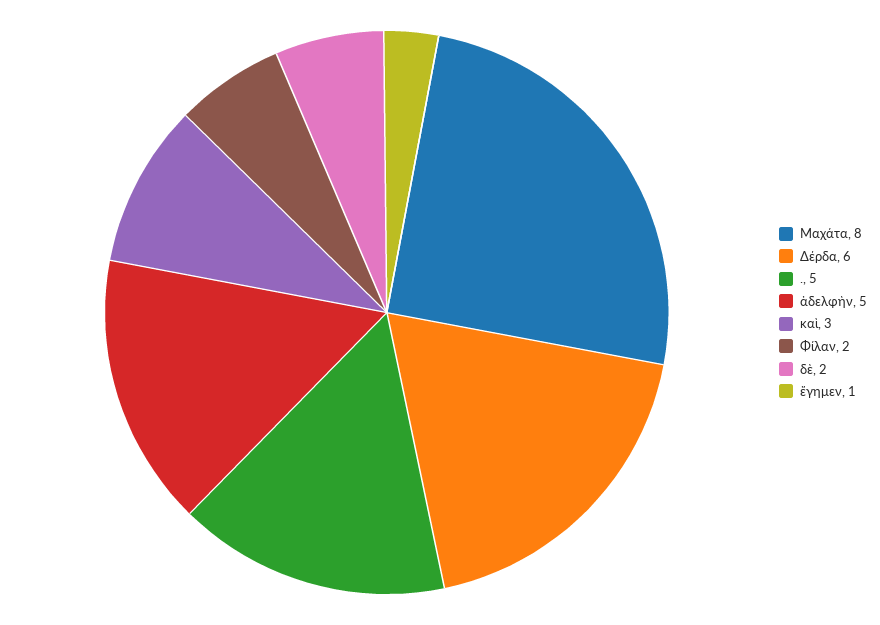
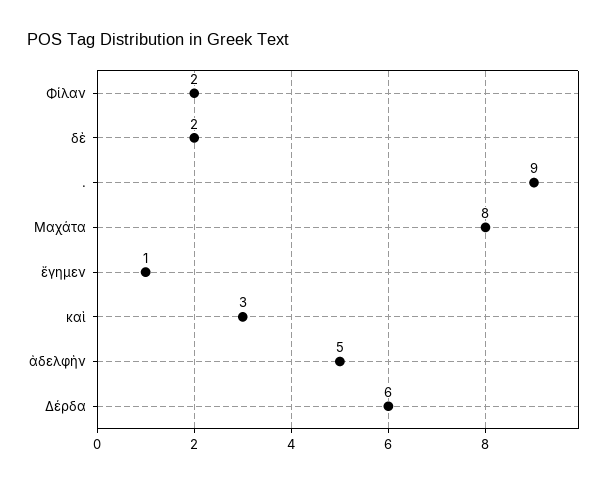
  {
    "Μαχάτα": 8,
    "Δέρδα": 6,
-   ".": 5,
+   ".": 9,
    "ἀδελφὴν": 5,
    "καὶ": 3,
    "Φίλαν": 2,
    "δὲ": 2,
    "ἔγημεν": 1
  }

